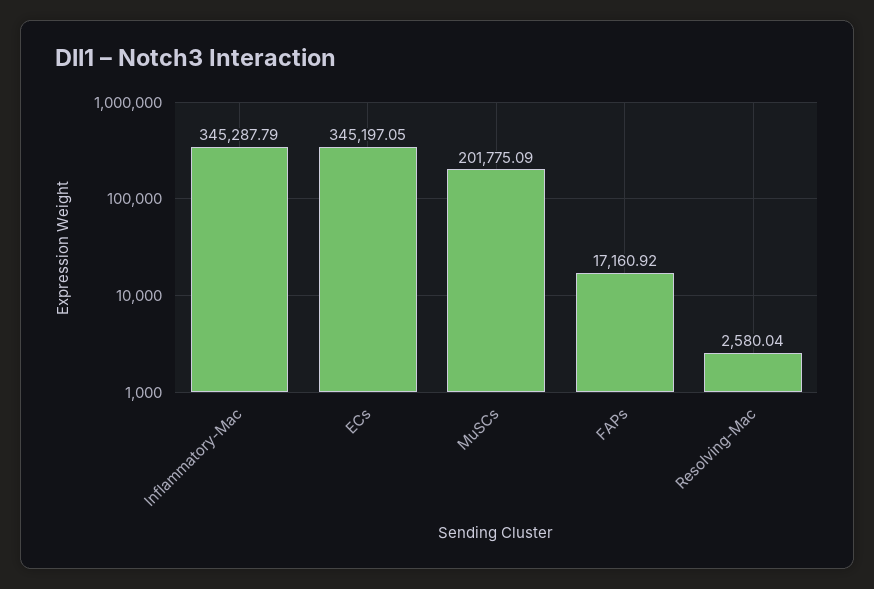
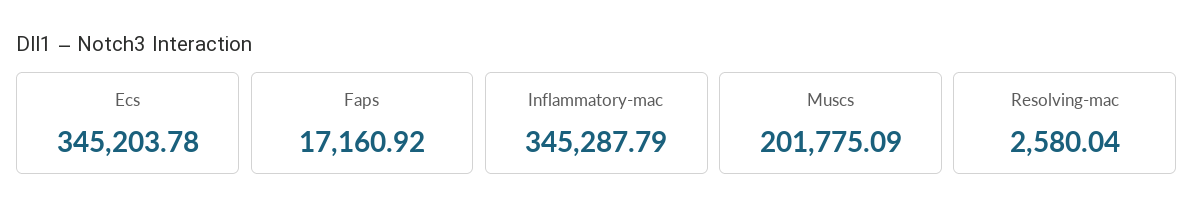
  {
    "Inflammatory-Mac": 345287.79,
-   "ECs": 345197.05,
+   "ECs": 345203.78,
    "MuSCs": 201775.09,
    "FAPs": 17160.92,
    "Resolving-Mac": 2580.04
  }

